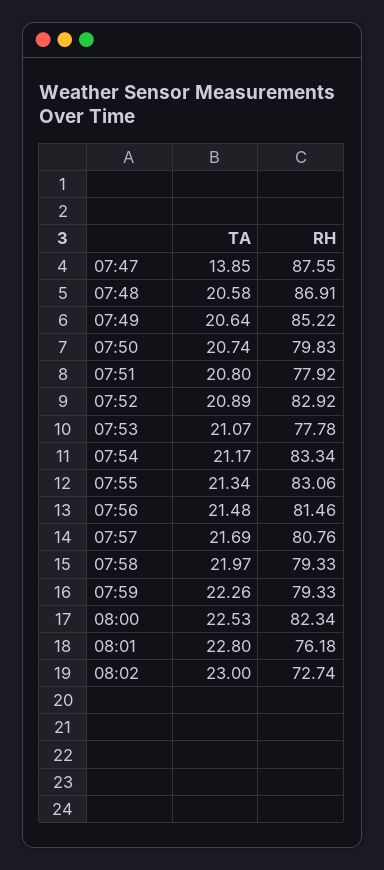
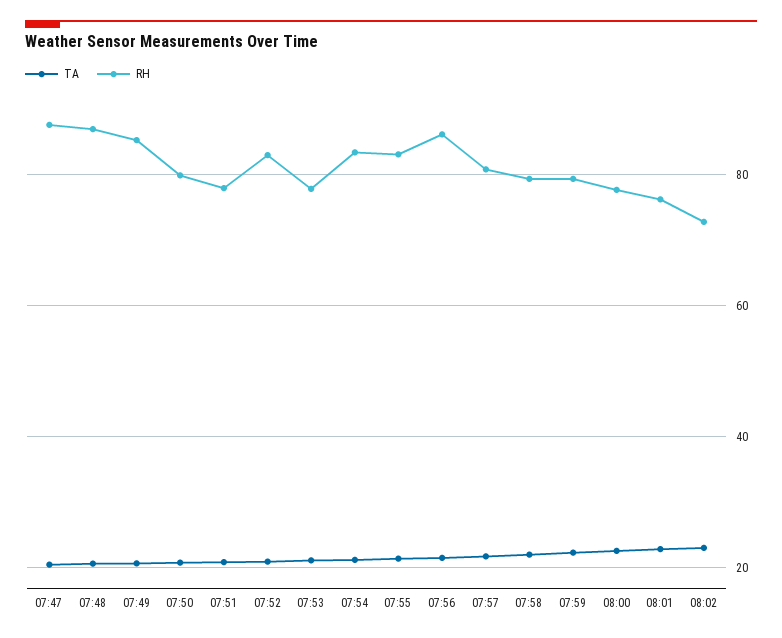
  {
    "TA": {
-     "07:47": 13.85,
+     "07:47": 20,
      "07:48": 20.58,
      "07:49": 20.64,
      "07:50": 20.74,
      "07:51": 20.8,
      "07:52": 20.89,
      "07:53": 21.07,
      "07:54": 21.17,
      "07:55": 21.34,
      "07:56": 21.48,
      "07:57": 21.69,
      "07:58": 21.97,
      "07:59": 22.26,
      "08:00": 22.53,
      "08:01": 22.8,
      "08:02": 23
    },
    "RH": {
      "07:47": 87.55,
      "07:48": 86.91,
      "07:49": 85.22,
      "07:50": 79.83,
      "07:51": 77.92,
      "07:52": 82.92,
      "07:53": 77.78,
      "07:54": 83.34,
      "07:55": 83.06,
-     "07:56": 81.46,
+     "07:56": 86,
      "07:57": 80.76,
      "07:58": 79.33,
      "07:59": 79.33,
-     "08:00": 82.34,
+     "08:00": 78,
      "08:01": 76.18,
      "08:02": 72.74
    }
  }

